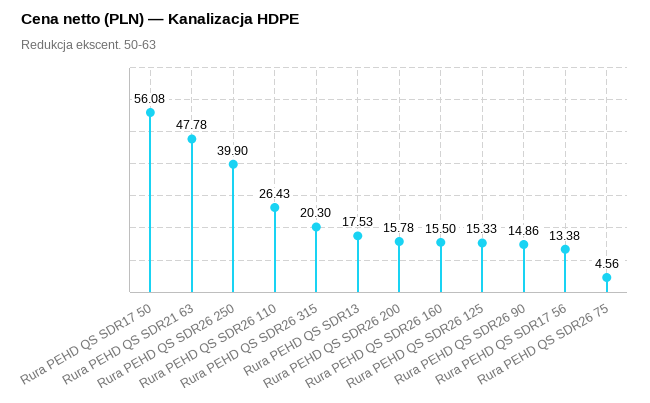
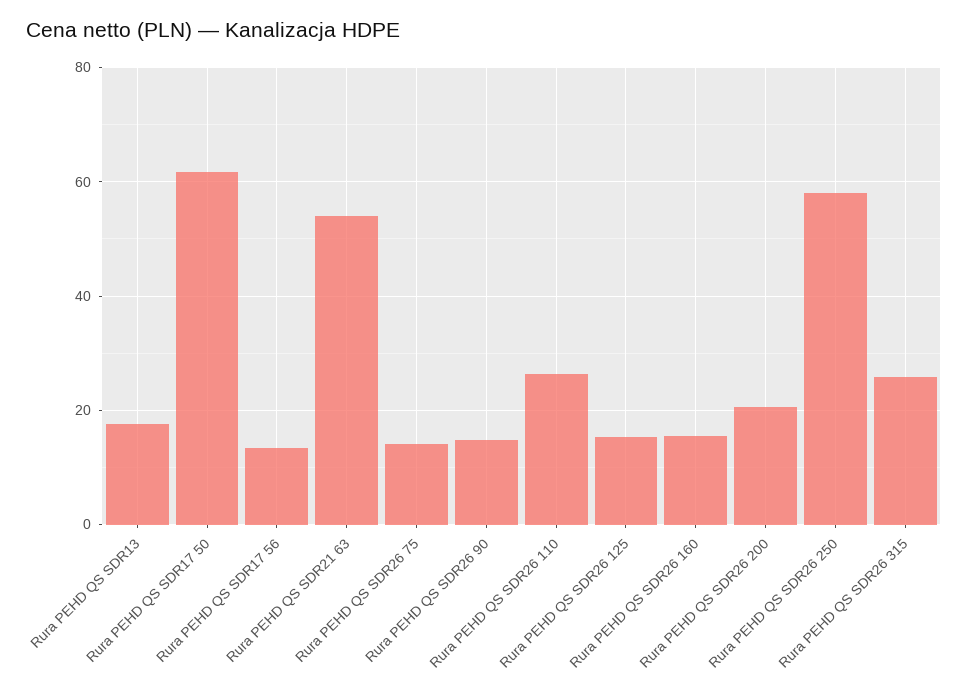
  {
-   "Rura PEHD QS SDR17 50": 56.08,
+   "Rura PEHD QS SDR17 50": 62,
-   "Rura PEHD QS SDR21 63": 47.78,
+   "Rura PEHD QS SDR21 63": 54,
-   "Rura PEHD QS SDR26 250": 39.9,
+   "Rura PEHD QS SDR26 250": 58,
    "Rura PEHD QS SDR26 110": 26.43,
-   "Rura PEHD QS SDR26 315": 20.3,
+   "Rura PEHD QS SDR26 315": 26,
    "Rura PEHD QS SDR13": 17.53,
-   "Rura PEHD QS SDR26 200": 15.78,
+   "Rura PEHD QS SDR26 200": 20,
    "Rura PEHD QS SDR26 160": 15.5,
    "Rura PEHD QS SDR26 125": 15.33,
    "Rura PEHD QS SDR26 90": 14.86,
    "Rura PEHD QS SDR17 56": 13.38,
-   "Rura PEHD QS SDR26 75": 4.56
+   "Rura PEHD QS SDR26 75": 14
  }

